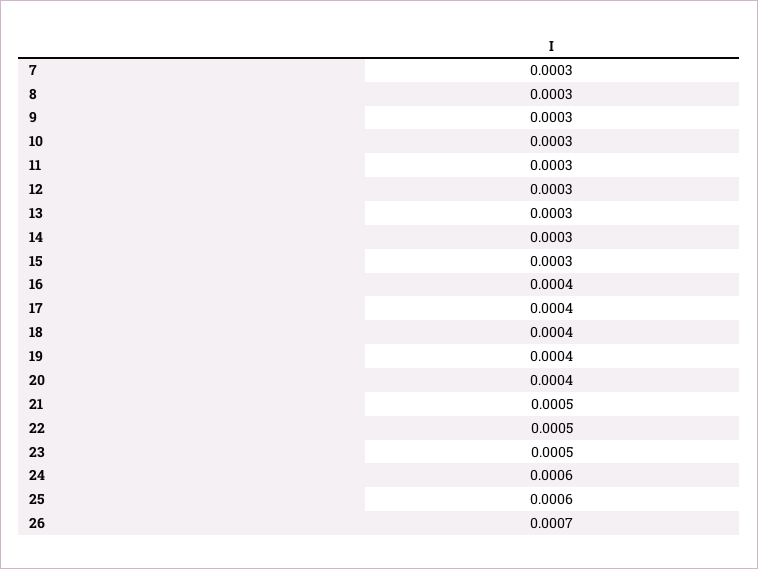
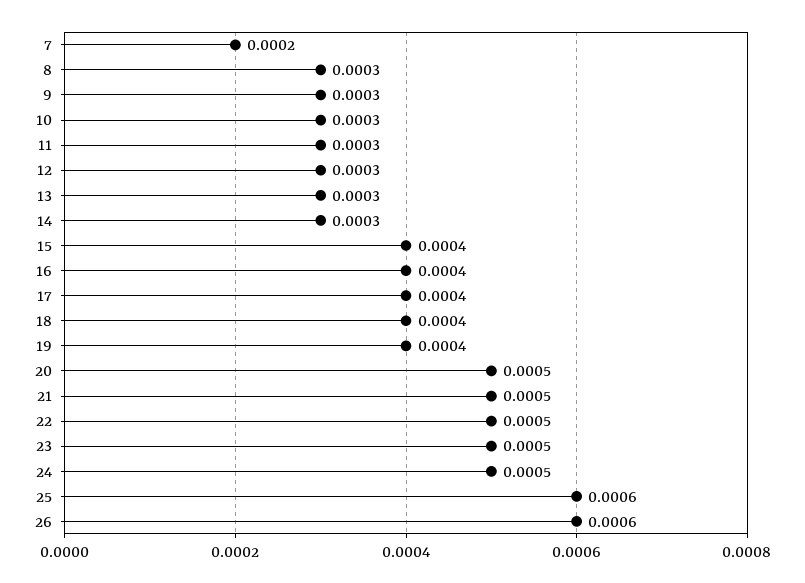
  {
-   "7": 0.0003,
+   "7": 0.0002,
    "8": 0.0003,
    "9": 0.0003,
    "10": 0.0003,
    "11": 0.0003,
    "12": 0.0003,
    "13": 0.0003,
    "14": 0.0003,
-   "15": 0.0003,
+   "15": 0.0004,
    "16": 0.0004,
    "17": 0.0004,
    "18": 0.0004,
    "19": 0.0004,
-   "20": 0.0004,
+   "20": 0.0005,
    "21": 0.0005,
    "22": 0.0005,
    "23": 0.0005,
-   "24": 0.0006,
+   "24": 0.0005,
    "25": 0.0006,
-   "26": 0.0007
+   "26": 0.0006
  }

